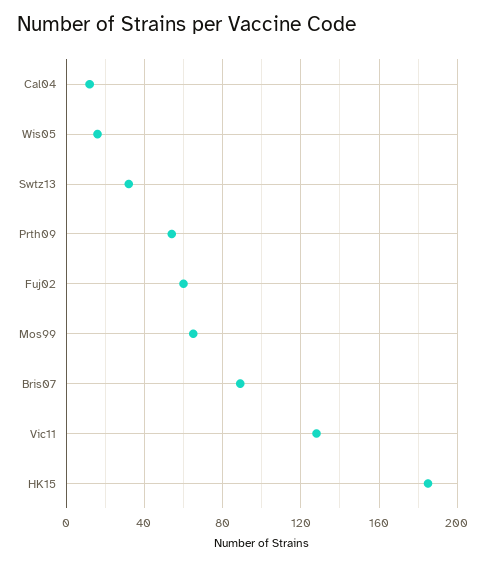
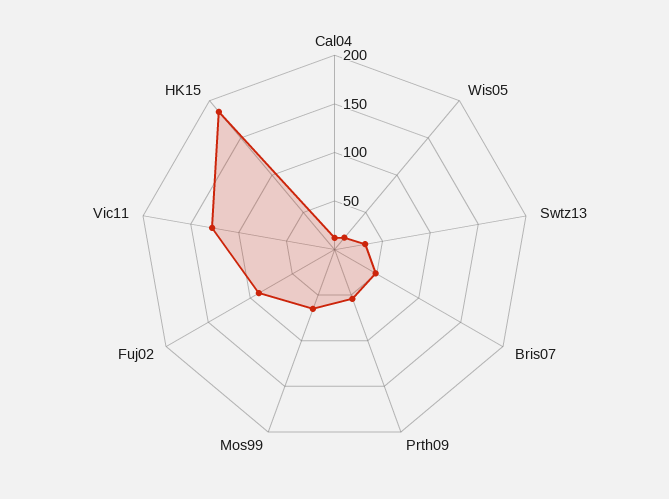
  {
    "Cal04": 10,
    "Wis05": 15,
    "Swtz13": 30,
    "Prth09": 55,
-   "Fuj02": 60,
+   "Fuj02": 90,
    "Mos99": 65,
-   "Bris07": 90,
+   "Bris07": 50,
    "Vic11": 130,
    "HK15": 185
  }

